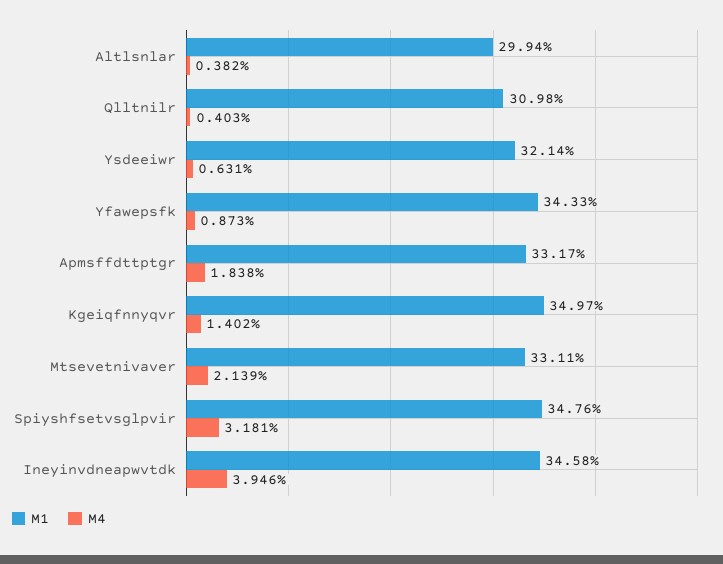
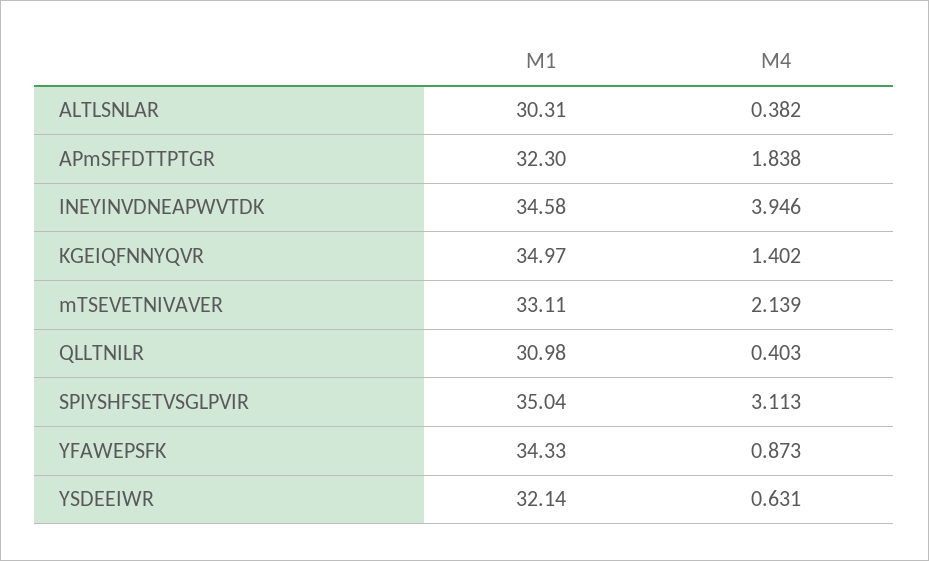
  {
    "M1": {
-     "Altlsnlar": 29.94,
+     "Altlsnlar": 30.31,
      "Qlltnilr": 30.98,
      "Ysdeeiwr": 32.14,
      "Yfawepsfk": 34.33,
-     "Apmsffdttptgr": 33.17,
+     "Apmsffdttptgr": 32.3,
      "Kgeiqfnnyqvr": 34.97,
      "Mtsevetnivaver": 33.11,
-     "Spiyshfsetvsglpvir": 34.76,
+     "Spiyshfsetvsglpvir": 35.04,
      "Ineyinvdneapwvtdk": 34.58
    },
    "M4": {
      "Altlsnlar": 0.382,
      "Qlltnilr": 0.403,
      "Ysdeeiwr": 0.631,
      "Yfawepsfk": 0.873,
      "Apmsffdttptgr": 1.838,
      "Kgeiqfnnyqvr": 1.402,
      "Mtsevetnivaver": 2.139,
-     "Spiyshfsetvsglpvir": 3.181,
+     "Spiyshfsetvsglpvir": 3.113,
      "Ineyinvdneapwvtdk": 3.946
    }
  }

